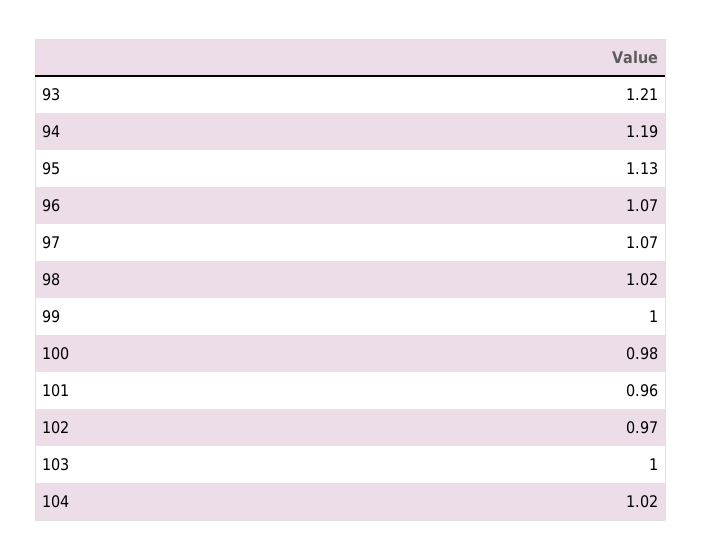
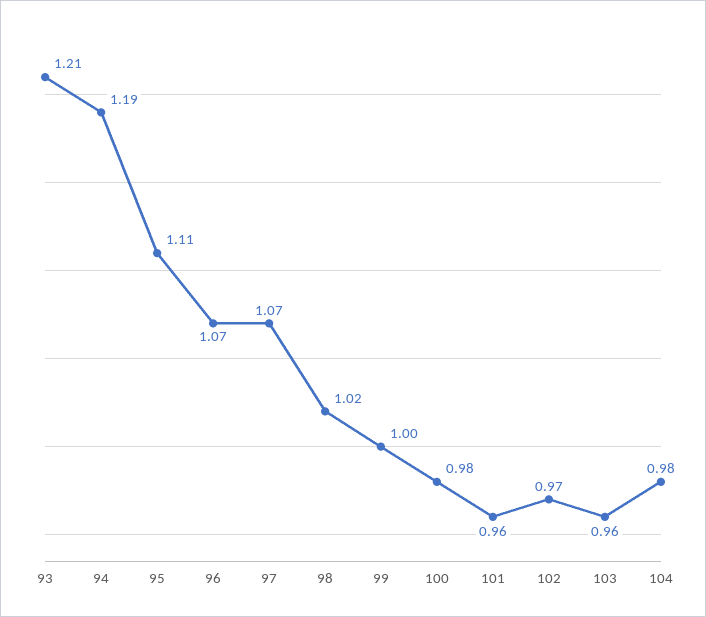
  {
    "93": 1.21,
    "94": 1.19,
-   "95": 1.13,
+   "95": 1.11,
    "96": 1.07,
    "97": 1.07,
    "98": 1.02,
    "99": 1,
    "100": 0.98,
    "101": 0.96,
    "102": 0.97,
-   "103": 1,
+   "103": 0.96,
-   "104": 1.02
+   "104": 0.98
  }

